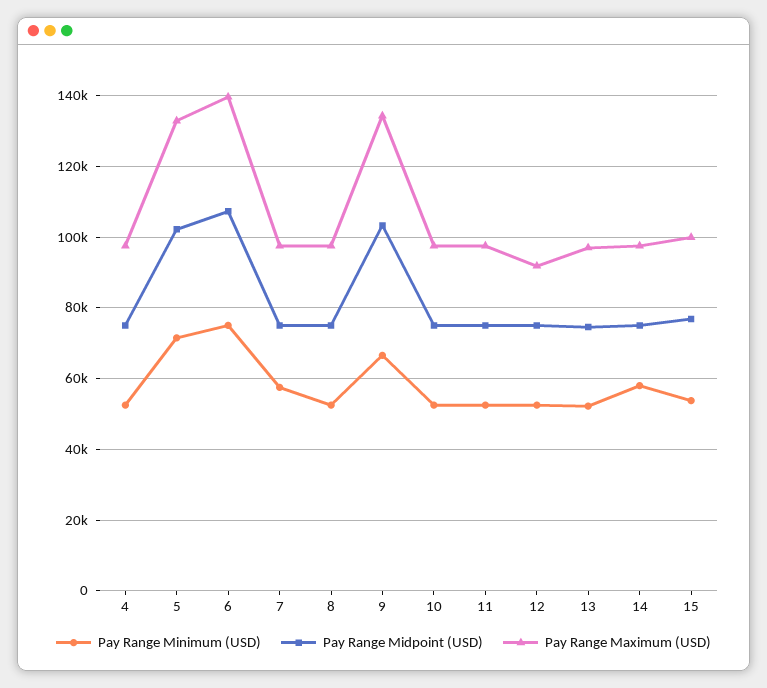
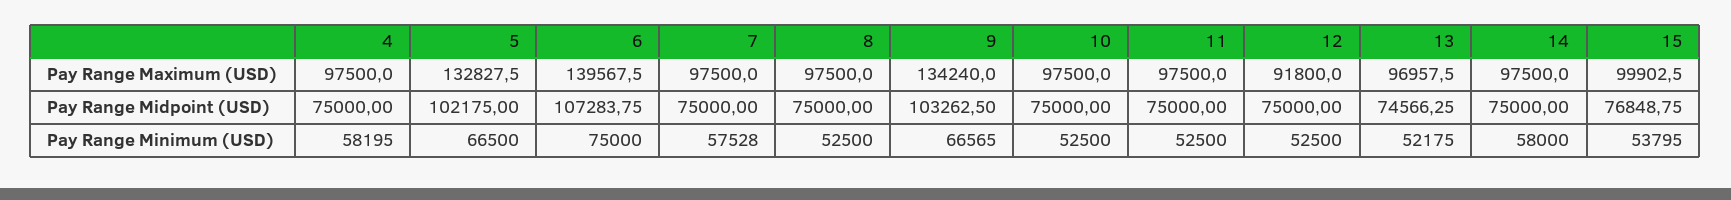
  {
    "Pay Range Minimum (USD)": {
-     "4": 52000,
+     "4": 58195,
-     "5": 72000,
+     "5": 66500,
      "6": 75000,
      "7": 57528,
      "8": 52500,
      "9": 66565,
      "10": 52500,
      "11": 52500,
      "12": 52500,
      "13": 52175,
      "14": 58000,
      "15": 53795
    },
    "Pay Range Midpoint (USD)": {
      "4": 75000,
      "5": 102175,
      "6": 107283.75,
      "7": 75000,
      "8": 75000,
      "9": 103262.5,
      "10": 75000,
      "11": 75000,
      "12": 75000,
      "13": 74566.25,
      "14": 75000,
      "15": 76848.75
    },
    "Pay Range Maximum (USD)": {
      "4": 97500,
      "5": 132827.5,
      "6": 139567.5,
      "7": 97500,
      "8": 97500,
      "9": 134240,
      "10": 97500,
      "11": 97500,
      "12": 91800,
      "13": 96957.5,
      "14": 97500,
      "15": 99902.5
    }
  }

